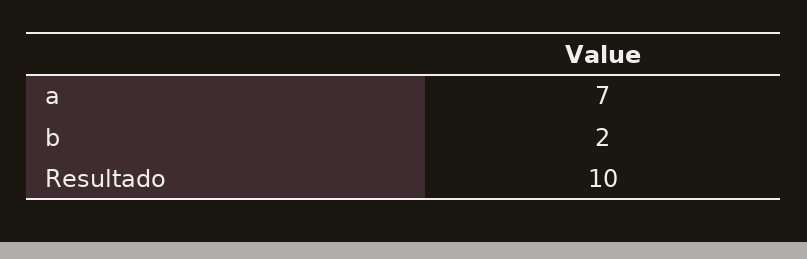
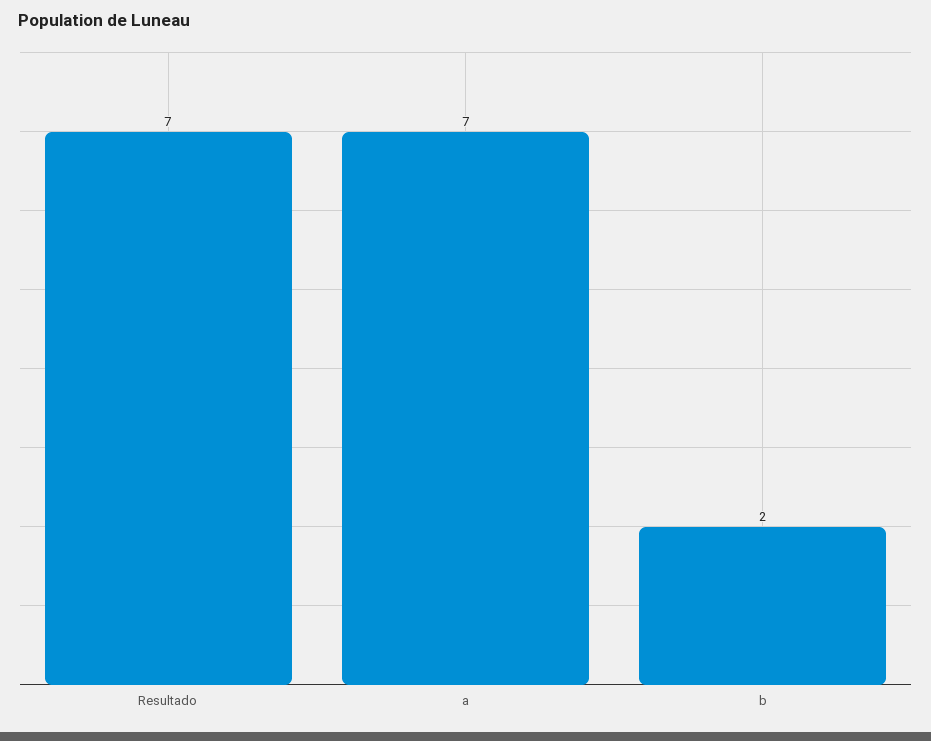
  {
    "a": 7,
    "b": 2,
-   "Resultado": 10
+   "Resultado": 7
  }

